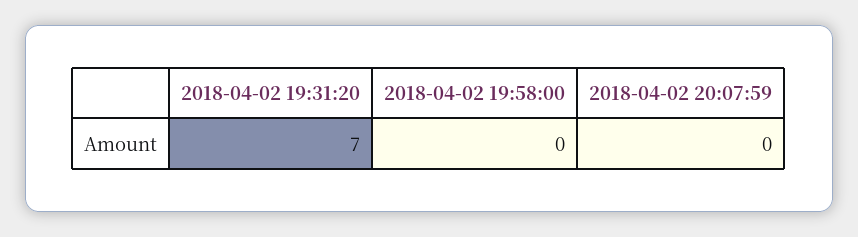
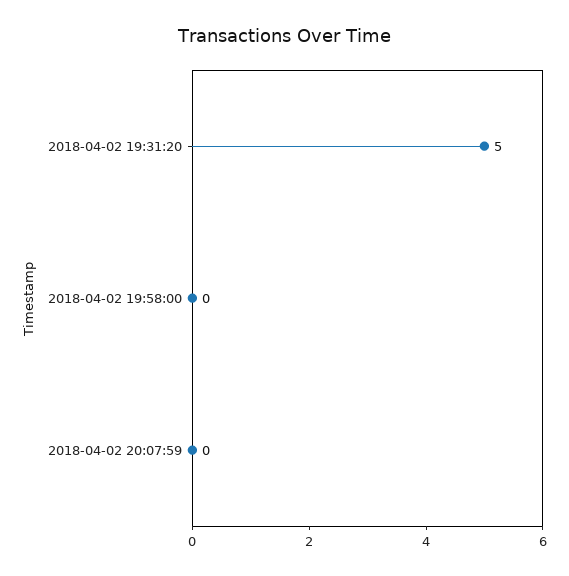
  {
-   "2018-04-02 19:31:20": 7,
+   "2018-04-02 19:31:20": 5,
    "2018-04-02 19:58:00": 0,
    "2018-04-02 20:07:59": 0
  }

